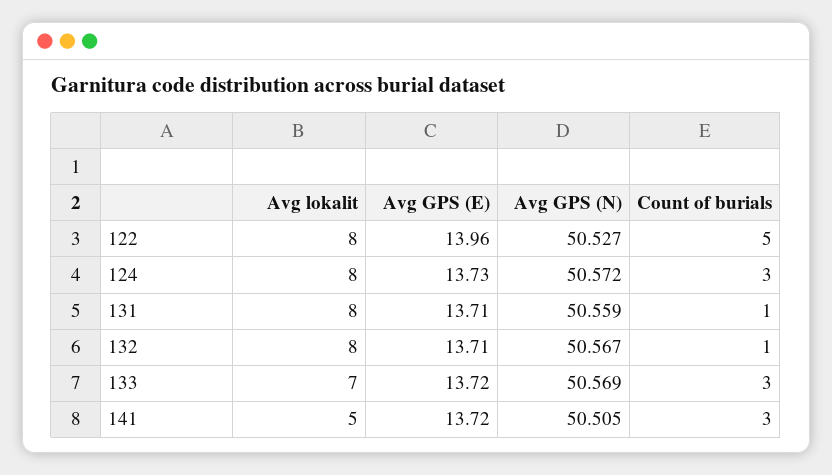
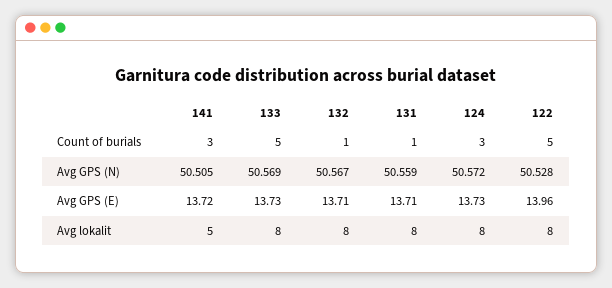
  {
    "Avg lokalit": {
      "122": 8,
      "124": 8,
      "131": 8,
      "132": 8,
-     "133": 7,
+     "133": 8,
      "141": 5
    },
    "Avg GPS (E)": {
      "122": 13.96,
      "124": 13.73,
      "131": 13.71,
      "132": 13.71,
-     "133": 13.72,
+     "133": 13.73,
      "141": 13.72
    },
    "Avg GPS (N)": {
-     "122": 50.527,
+     "122": 50.528,
      "124": 50.572,
      "131": 50.559,
      "132": 50.567,
      "133": 50.569,
      "141": 50.505
    },
    "Count of burials": {
      "122": 5,
      "124": 3,
      "131": 1,
      "132": 1,
-     "133": 3,
+     "133": 5,
      "141": 3
    }
  }

